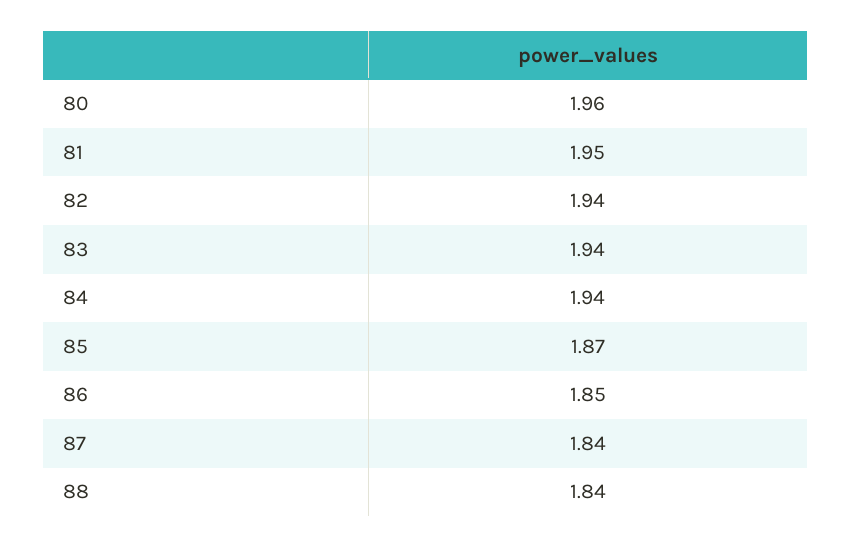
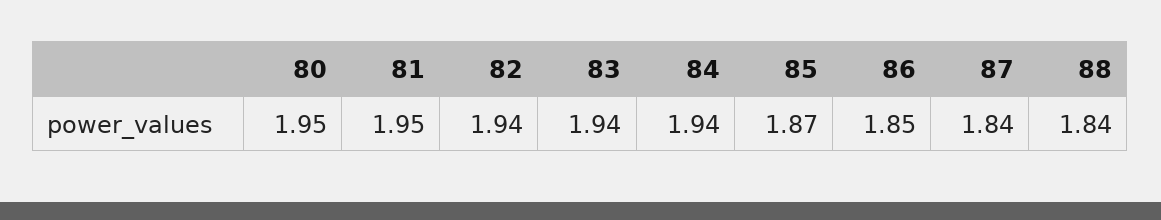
  {
-   "80": 1.96,
+   "80": 1.95,
    "81": 1.95,
    "82": 1.94,
    "83": 1.94,
    "84": 1.94,
    "85": 1.87,
    "86": 1.85,
    "87": 1.84,
    "88": 1.84
  }

